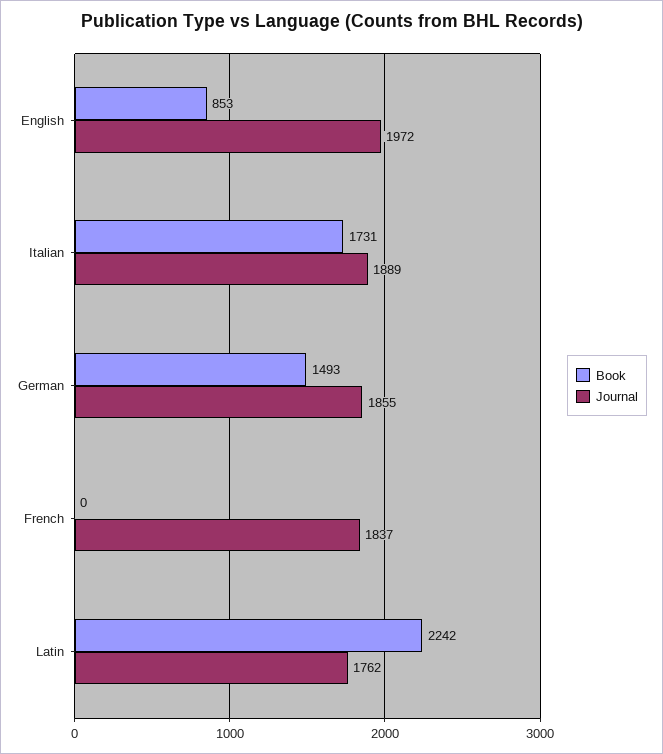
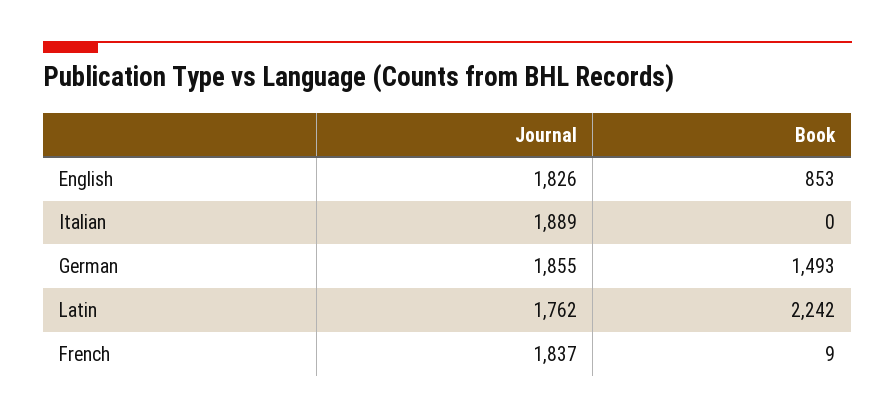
  {
    "Book": {
      "English": 853,
-     "Italian": 1731,
+     "Italian": 0,
      "German": 1493,
-     "French": 0,
+     "French": 9,
      "Latin": 2242
    },
    "Journal": {
-     "English": 1972,
+     "English": 1826,
      "Italian": 1889,
      "German": 1855,
      "French": 1837,
      "Latin": 1762
    }
  }

